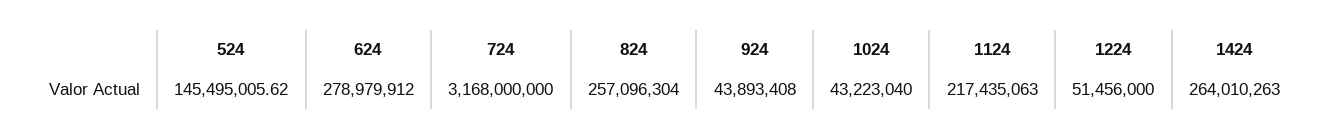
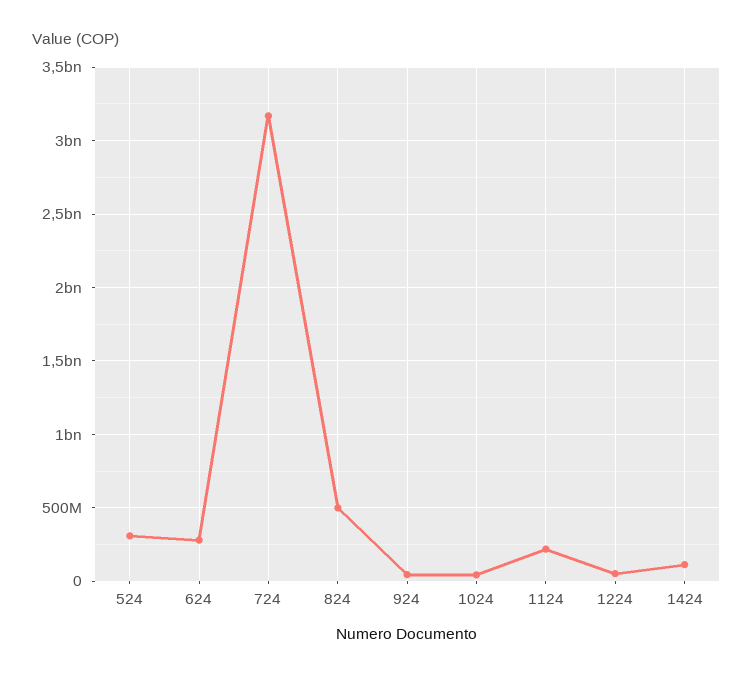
  {
-   "524": 145495005.62,
+   "524": 300000000,
    "624": 278979912,
    "724": 3168000000,
-   "824": 257096304,
+   "824": 500000000,
    "924": 43893408,
    "1024": 43223040,
    "1124": 217435063,
    "1224": 51456000,
-   "1424": 264010263
+   "1424": 100000000
  }

